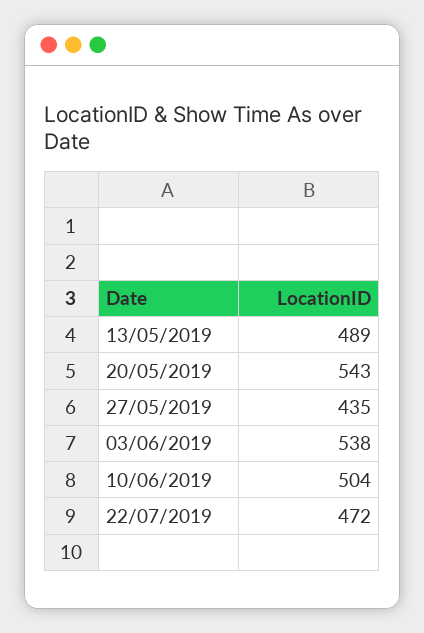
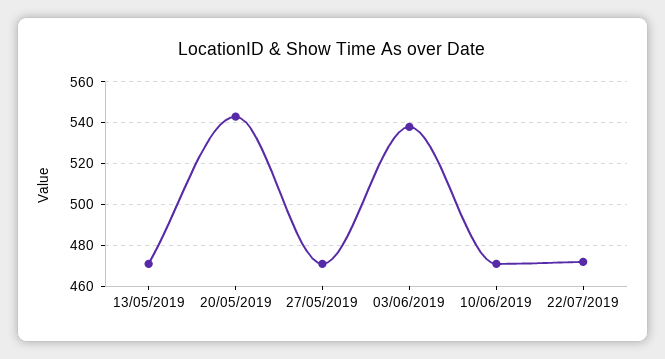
  {
-   "13/05/2019": 489,
+   "13/05/2019": 470,
    "20/05/2019": 543,
-   "27/05/2019": 435,
+   "27/05/2019": 470,
    "03/06/2019": 538,
-   "10/06/2019": 504,
+   "10/06/2019": 470,
    "22/07/2019": 472
  }

